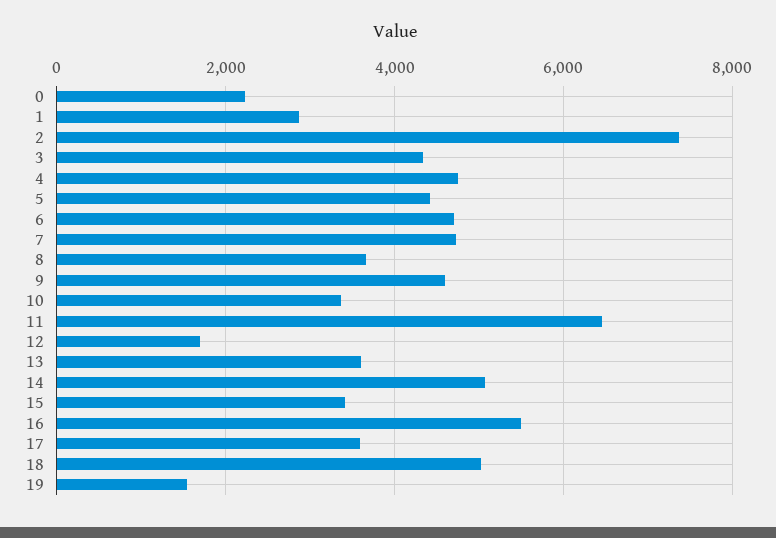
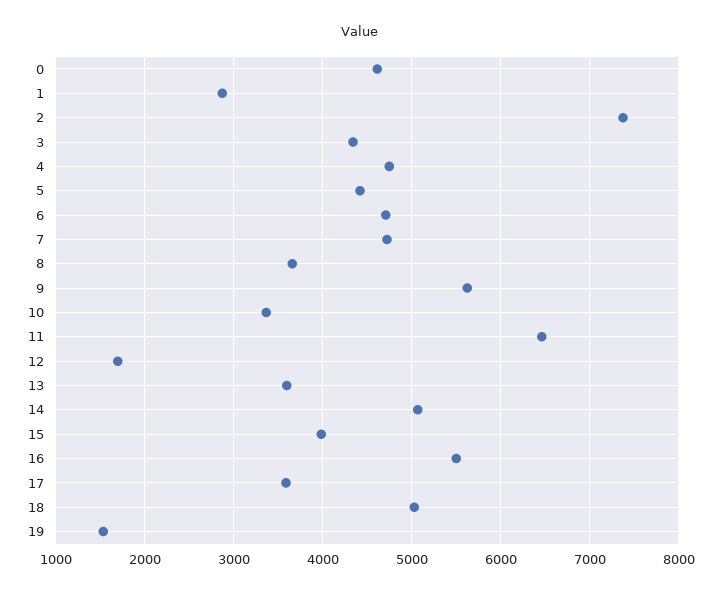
  {
-   "0": 2200,
+   "0": 4600,
    "1": 2900,
    "2": 7400,
    "3": 4300,
    "4": 4700,
    "5": 4400,
    "6": 4700,
    "7": 4700,
    "8": 3700,
-   "9": 4600,
+   "9": 5600,
    "10": 3400,
    "11": 6500,
    "12": 1700,
    "13": 3600,
    "14": 5100,
-   "15": 3400,
+   "15": 4000,
    "16": 5500,
    "17": 3600,
    "18": 5000,
    "19": 1500
  }

